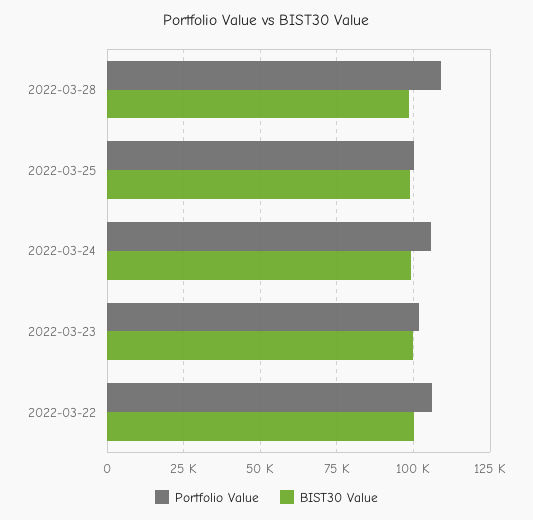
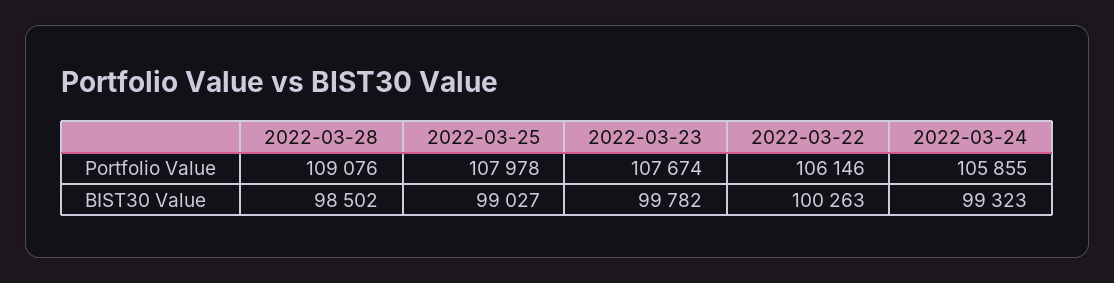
  {
    "Portfolio Value": {
      "2022-03-28": 109076,
-     "2022-03-25": 100000,
+     "2022-03-25": 107978,
      "2022-03-24": 105855,
-     "2022-03-23": 102500,
+     "2022-03-23": 107674,
      "2022-03-22": 106146
    },
    "BIST30 Value": {
      "2022-03-28": 98502,
      "2022-03-25": 99027,
      "2022-03-24": 99323,
      "2022-03-23": 99782,
      "2022-03-22": 100263
    }
  }

